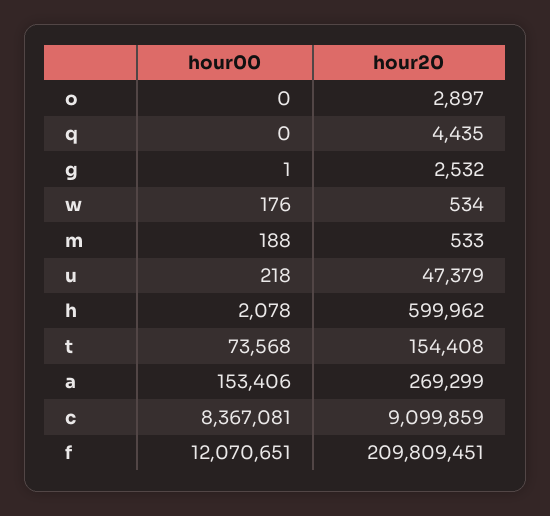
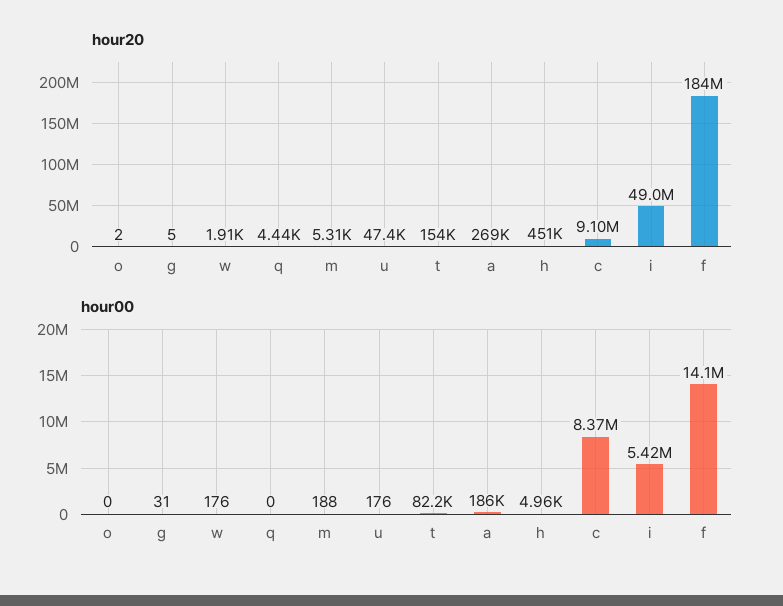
  {
    "hour00": {
      "o": 0,
      "q": 0,
-     "g": 1,
+     "g": 31,
      "w": 176,
      "m": 188,
-     "u": 218,
+     "u": 176,
-     "h": 2078,
+     "h": 4960,
-     "t": 73568,
+     "t": 82200,
-     "a": 153406,
+     "a": 186000,
      "c": 8367081,
-     "f": 12070651
+     "f": 14100000,
+     "i": 5420000
    },
    "hour20": {
-     "o": 2897,
+     "o": 2,
      "q": 4435,
-     "g": 2532,
+     "g": 5,
-     "w": 534,
+     "w": 1910,
-     "m": 533,
+     "m": 5310,
      "u": 47379,
-     "h": 599962,
+     "h": 451000,
      "t": 154408,
      "a": 269299,
      "c": 9099859,
-     "f": 209809451
+     "f": 184000000,
+     "i": 49000000
    }
  }

